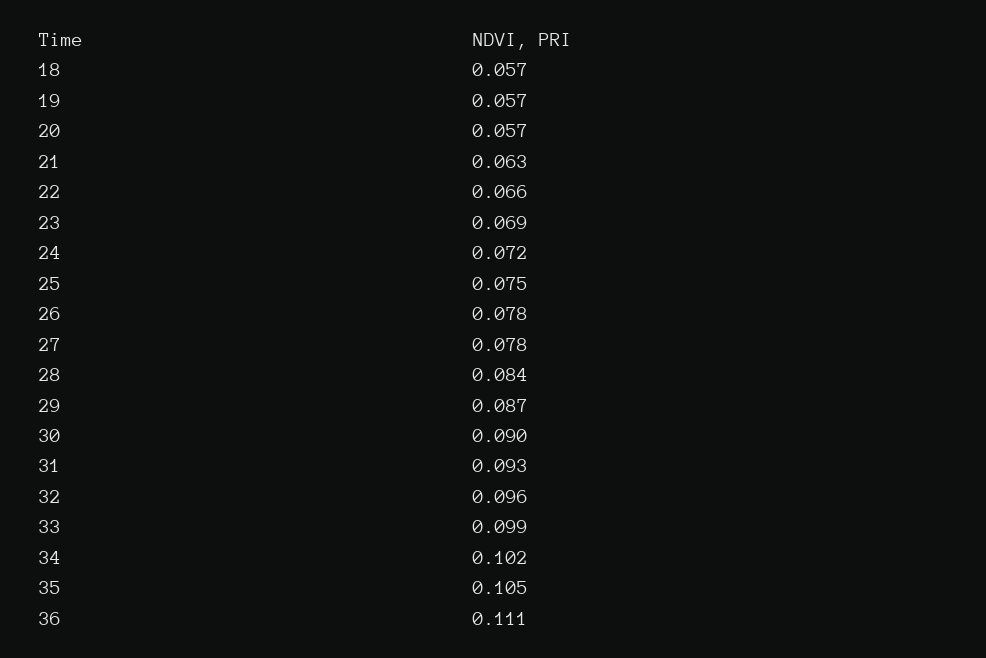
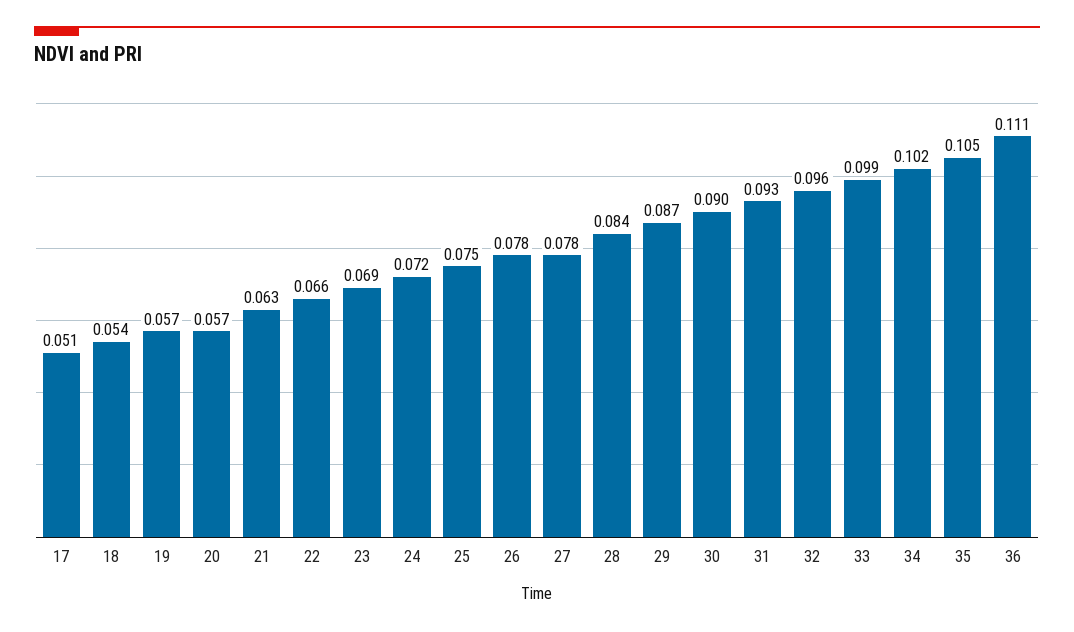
  {
-   "18": 0.057,
+   "18": 0.054,
    "19": 0.057,
    "20": 0.057,
    "21": 0.063,
    "22": 0.066,
    "23": 0.069,
    "24": 0.072,
    "25": 0.075,
    "26": 0.078,
    "27": 0.078,
    "28": 0.084,
    "29": 0.087,
    "30": 0.09,
    "31": 0.093,
    "32": 0.096,
    "33": 0.099,
    "34": 0.102,
    "35": 0.105,
-   "36": 0.111
+   "36": 0.111,
+   "17": 0.051
  }

